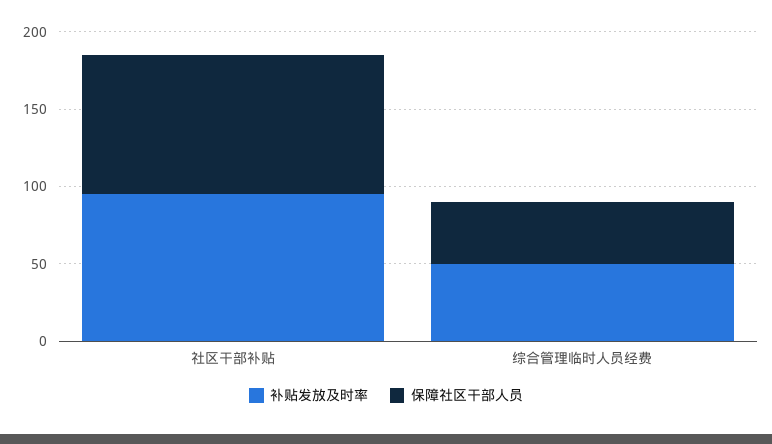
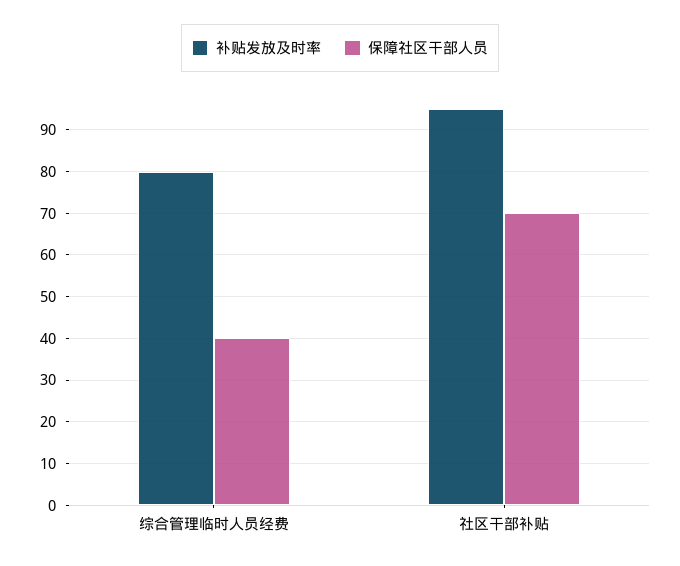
  {
    "补贴发放及时率": {
      "社区干部补贴": 95,
-     "综合管理临时人员经费": 50
+     "综合管理临时人员经费": 80
    },
    "保障社区干部人员": {
-     "社区干部补贴": 90,
+     "社区干部补贴": 70,
      "综合管理临时人员经费": 40
    }
  }

